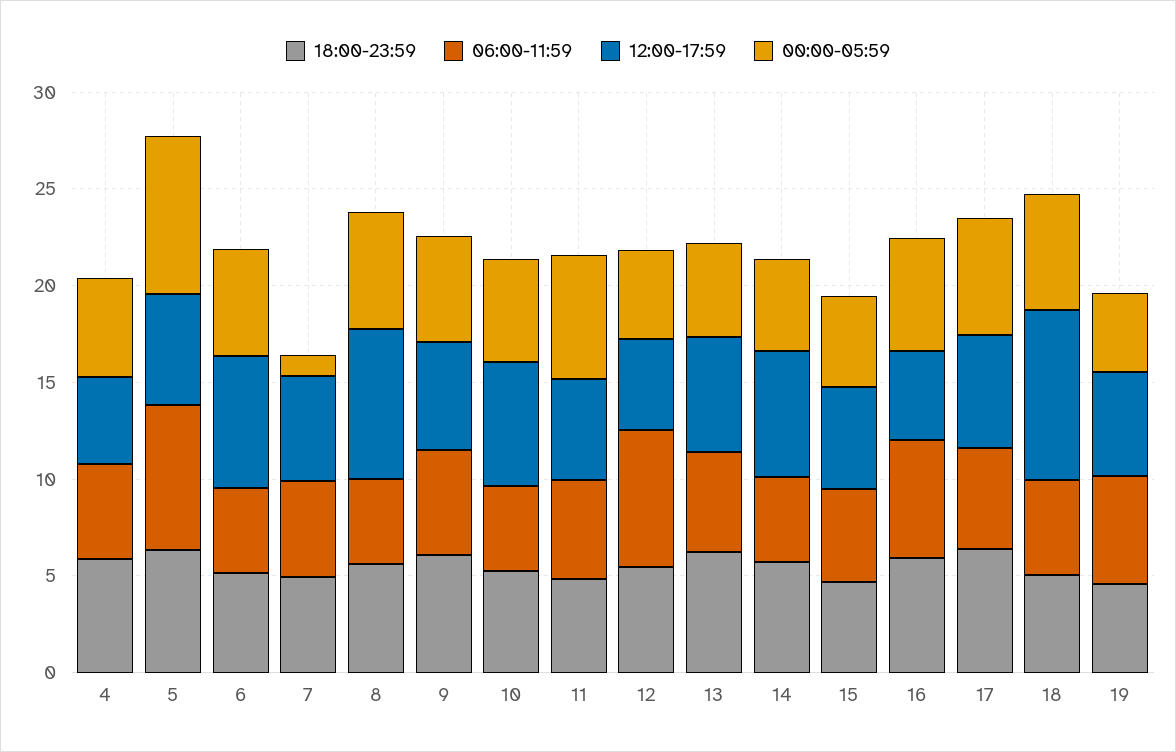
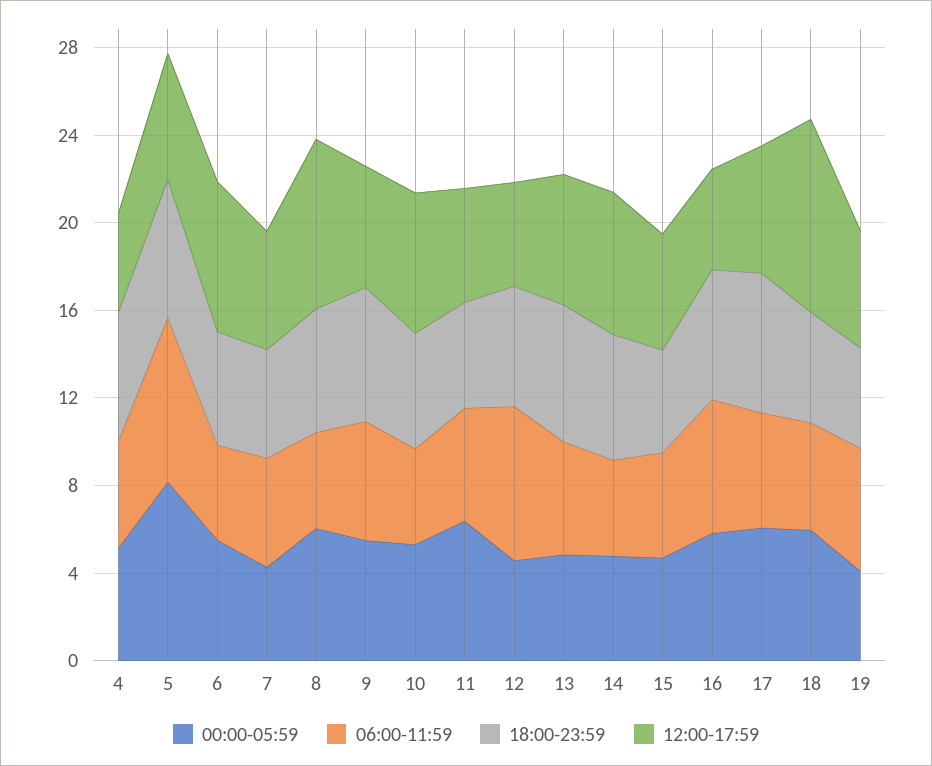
  {
    "18:00-23:59": {
      "4": 6,
      "5": 6,
      "6": 5,
      "7": 5,
      "8": 6,
      "9": 6,
      "10": 5,
      "11": 5,
      "12": 5,
      "13": 6,
      "14": 6,
      "15": 5,
      "16": 6,
      "17": 6,
      "18": 5,
      "19": 5
    },
    "06:00-11:59": {
      "4": 5,
      "5": 8,
      "6": 4,
      "7": 5,
      "8": 4,
      "9": 5,
      "10": 4,
      "11": 5,
      "12": 7,
      "13": 5,
      "14": 4,
      "15": 5,
      "16": 6,
      "17": 5,
      "18": 5,
      "19": 6
    },
    "12:00-17:59": {
      "4": 5,
      "5": 6,
      "6": 7,
      "7": 5,
      "8": 8,
      "9": 6,
      "10": 6,
      "11": 5,
      "12": 5,
      "13": 6,
      "14": 7,
      "15": 5,
      "16": 5,
      "17": 6,
      "18": 9,
      "19": 5
    },
    "00:00-05:59": {
      "4": 5,
      "5": 8,
      "6": 6,
-     "7": 1,
+     "7": 4,
      "8": 6,
      "9": 6,
      "10": 5,
      "11": 6,
      "12": 5,
      "13": 5,
      "14": 5,
      "15": 5,
      "16": 6,
      "17": 6,
      "18": 6,
      "19": 4
    }
  }

